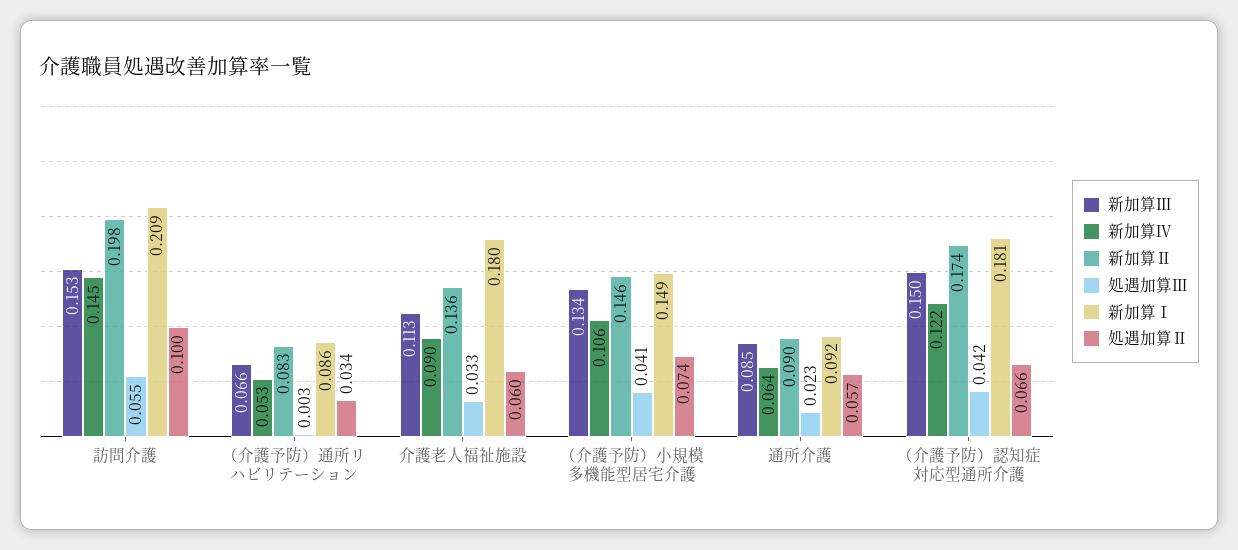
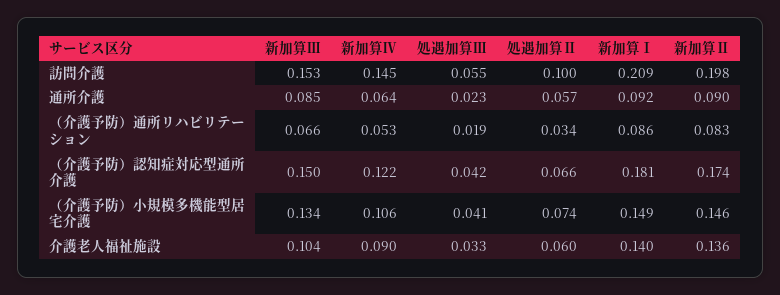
  {
    "新加算Ⅲ": {
      "訪問介護": 0.153,
      "（介護予防）通所リハビリテーション": 0.066,
-     "介護老人福祉施設": 0.113,
+     "介護老人福祉施設": 0.104,
      "（介護予防）小規模多機能型居宅介護": 0.134,
      "通所介護": 0.085,
      "（介護予防）認知症対応型通所介護": 0.15
    },
    "新加算Ⅳ": {
      "訪問介護": 0.145,
      "（介護予防）通所リハビリテーション": 0.053,
      "介護老人福祉施設": 0.09,
      "（介護予防）小規模多機能型居宅介護": 0.106,
      "通所介護": 0.064,
      "（介護予防）認知症対応型通所介護": 0.122
    },
    "新加算Ⅱ": {
      "訪問介護": 0.198,
      "（介護予防）通所リハビリテーション": 0.083,
      "介護老人福祉施設": 0.136,
      "（介護予防）小規模多機能型居宅介護": 0.146,
      "通所介護": 0.09,
      "（介護予防）認知症対応型通所介護": 0.174
    },
    "処遇加算Ⅲ": {
      "訪問介護": 0.055,
-     "（介護予防）通所リハビリテーション": 0.003,
+     "（介護予防）通所リハビリテーション": 0.019,
      "介護老人福祉施設": 0.033,
      "（介護予防）小規模多機能型居宅介護": 0.041,
      "通所介護": 0.023,
      "（介護予防）認知症対応型通所介護": 0.042
    },
    "新加算Ⅰ": {
      "訪問介護": 0.209,
      "（介護予防）通所リハビリテーション": 0.086,
-     "介護老人福祉施設": 0.18,
+     "介護老人福祉施設": 0.14,
      "（介護予防）小規模多機能型居宅介護": 0.149,
      "通所介護": 0.092,
      "（介護予防）認知症対応型通所介護": 0.181
    },
    "処遇加算Ⅱ": {
      "訪問介護": 0.1,
      "（介護予防）通所リハビリテーション": 0.034,
      "介護老人福祉施設": 0.06,
      "（介護予防）小規模多機能型居宅介護": 0.074,
      "通所介護": 0.057,
      "（介護予防）認知症対応型通所介護": 0.066
    }
  }

